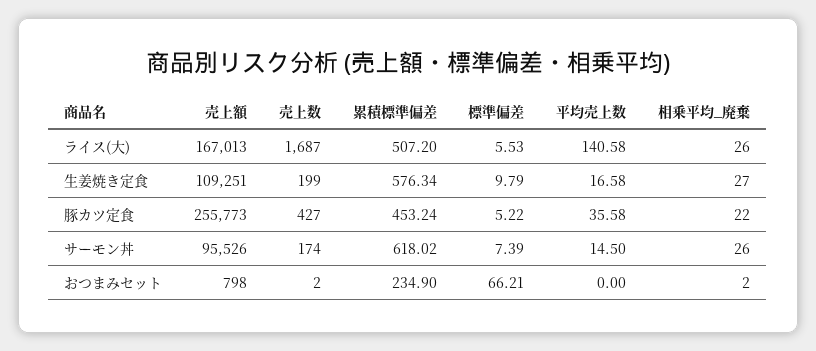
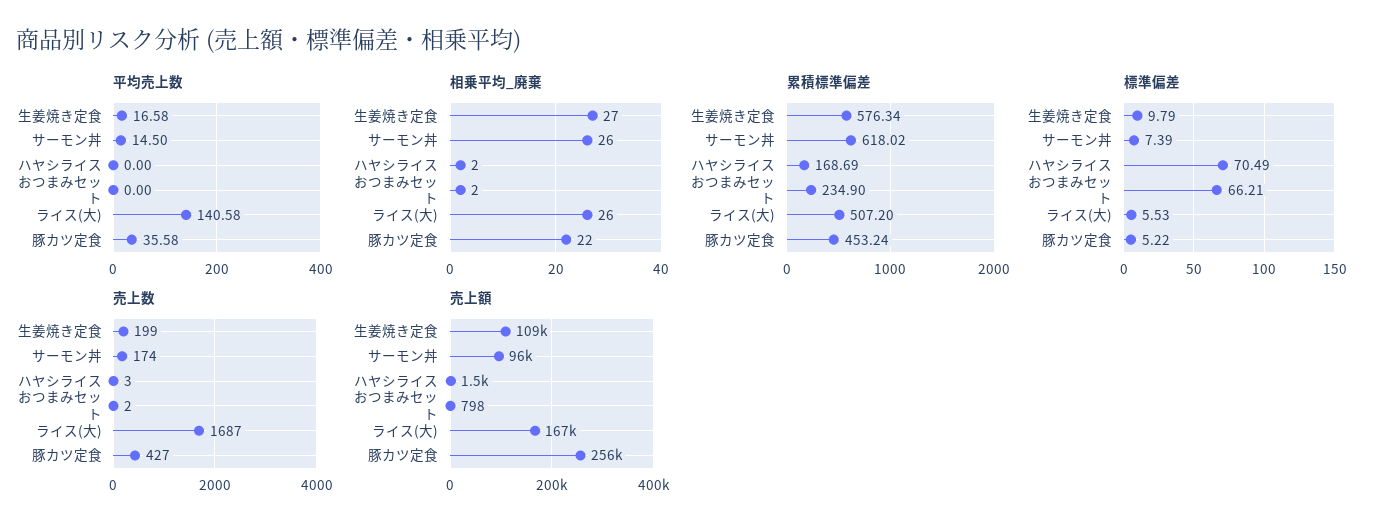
  {
    "売上額": {
      "ライス(大)": 167013,
      "生姜焼き定食": 109251,
      "豚カツ定食": 255773,
      "サーモン丼": 95526,
-     "おつまみセット": 798
+     "おつまみセット": 798,
+     "ハヤシライス": 1500
    },
    "売上数": {
      "ライス(大)": 1687,
      "生姜焼き定食": 199,
      "豚カツ定食": 427,
      "サーモン丼": 174,
-     "おつまみセット": 2
+     "おつまみセット": 2,
+     "ハヤシライス": 3
    },
    "累積標準偏差": {
      "ライス(大)": 507.2,
      "生姜焼き定食": 576.34,
      "豚カツ定食": 453.24,
      "サーモン丼": 618.02,
-     "おつまみセット": 234.9
+     "おつまみセット": 234.9,
+     "ハヤシライス": 168.69
    },
    "標準偏差": {
      "ライス(大)": 5.53,
      "生姜焼き定食": 9.79,
      "豚カツ定食": 5.22,
      "サーモン丼": 7.39,
-     "おつまみセット": 66.21
+     "おつまみセット": 66.21,
+     "ハヤシライス": 70.49
    },
    "平均売上数": {
      "ライス(大)": 140.58,
      "生姜焼き定食": 16.58,
      "豚カツ定食": 35.58,
      "サーモン丼": 14.5,
-     "おつまみセット": 0
+     "おつまみセット": 0,
+     "ハヤシライス": 0
    },
    "相乗平均_廃棄": {
      "ライス(大)": 26,
      "生姜焼き定食": 27,
      "豚カツ定食": 22,
      "サーモン丼": 26,
-     "おつまみセット": 2
+     "おつまみセット": 2,
+     "ハヤシライス": 2
    }
  }

